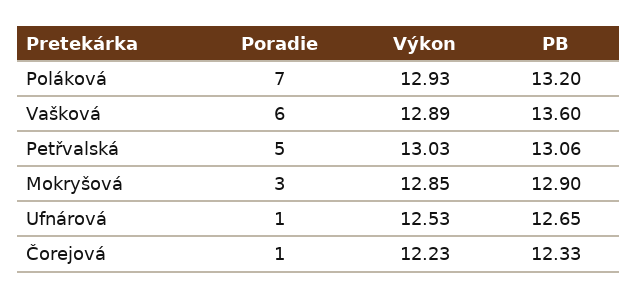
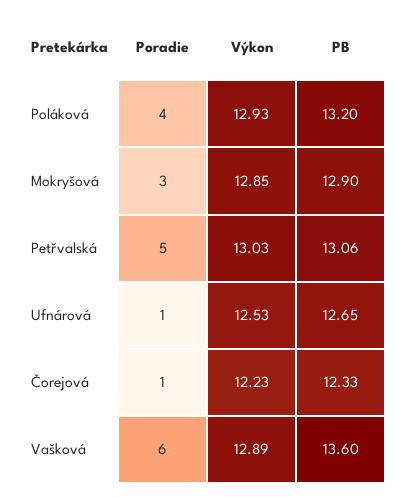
  {
    "Poradie": {
-     "Poláková": 7,
+     "Poláková": 4,
      "Vašková": 6,
      "Petřvalská": 5,
      "Mokryšová": 3,
      "Ufnárová": 1,
      "Čorejová": 1
    },
    "Výkon": {
      "Poláková": 12.93,
      "Vašková": 12.89,
      "Petřvalská": 13.03,
      "Mokryšová": 12.85,
      "Ufnárová": 12.53,
      "Čorejová": 12.23
    },
    "PB": {
      "Poláková": 13.2,
      "Vašková": 13.6,
      "Petřvalská": 13.06,
      "Mokryšová": 12.9,
      "Ufnárová": 12.65,
      "Čorejová": 12.33
    }
  }

